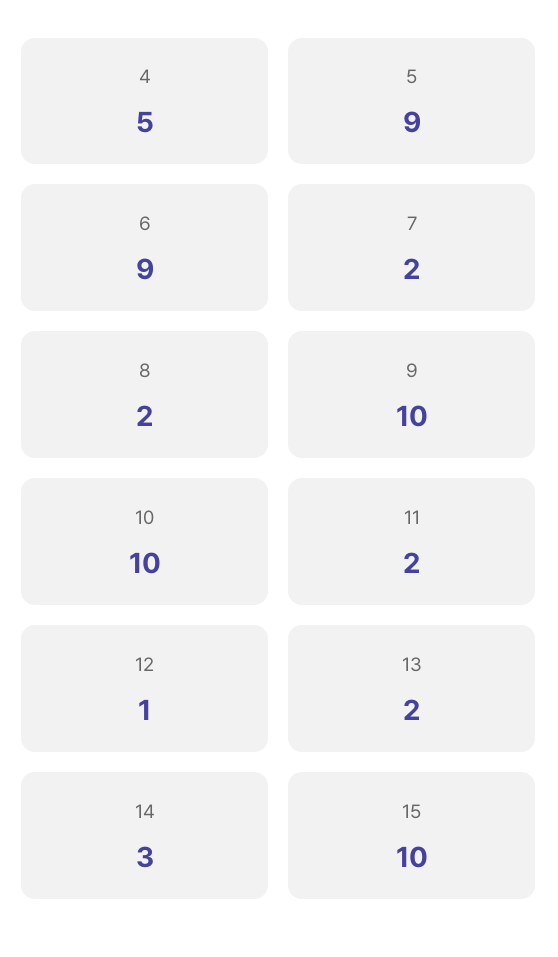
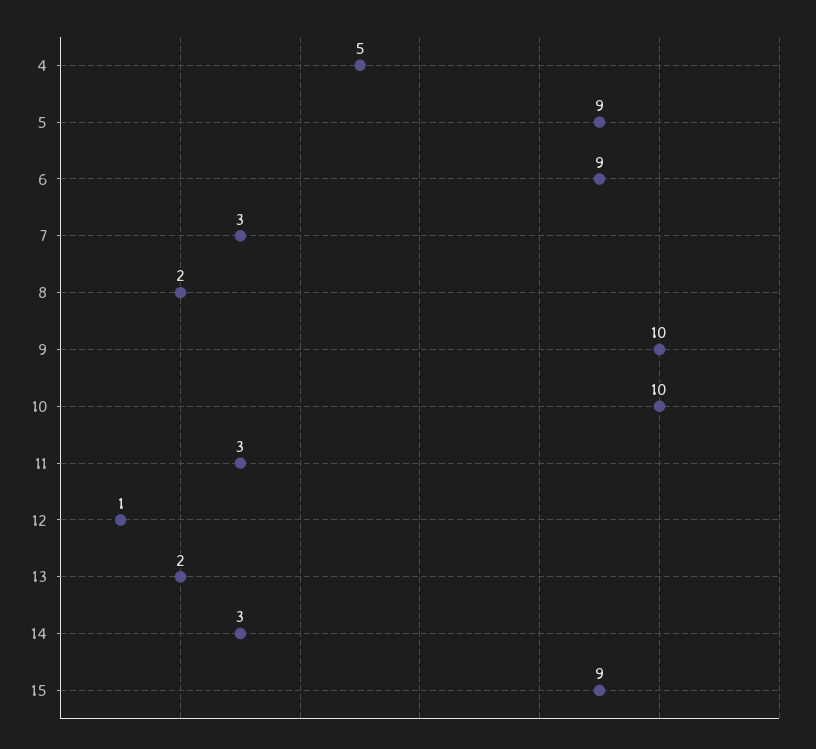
  {
    "4": 5,
    "5": 9,
    "6": 9,
-   "7": 2,
+   "7": 3,
    "8": 2,
    "9": 10,
    "10": 10,
-   "11": 2,
+   "11": 3,
    "12": 1,
    "13": 2,
    "14": 3,
-   "15": 10
+   "15": 9
  }

